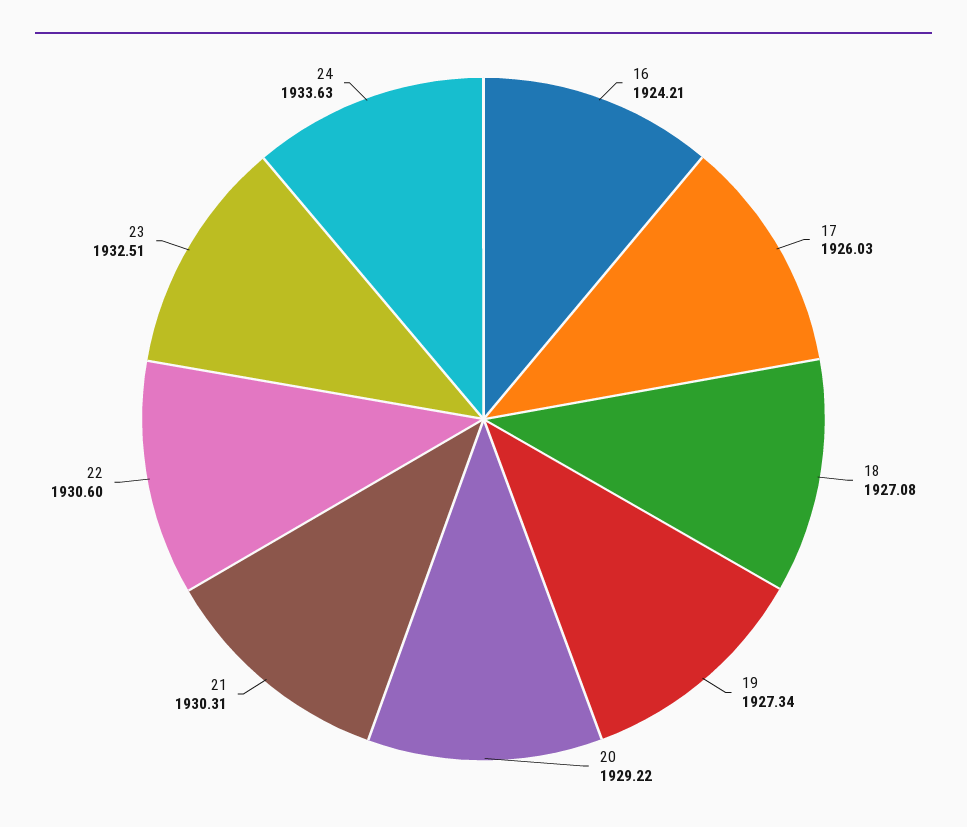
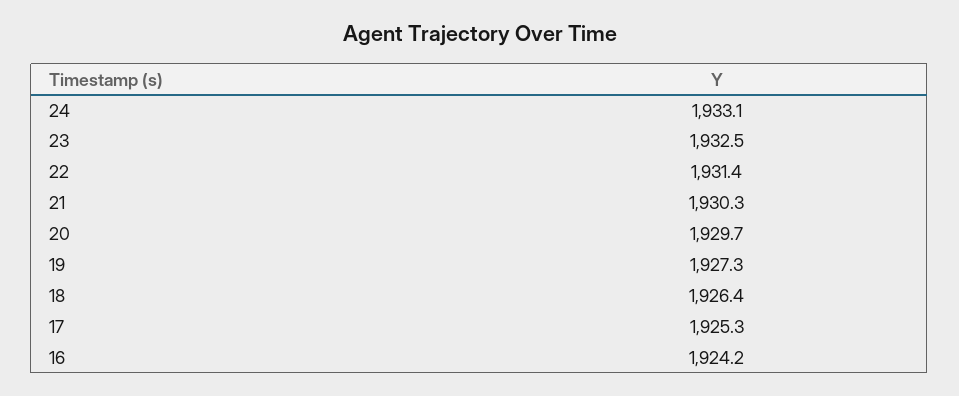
  {
    "16": 1924.21,
-   "17": 1926.03,
+   "17": 1925.3,
-   "18": 1927.08,
+   "18": 1926.4,
    "19": 1927.34,
-   "20": 1929.22,
+   "20": 1929.7,
    "21": 1930.31,
-   "22": 1930.6,
+   "22": 1931.4,
    "23": 1932.51,
-   "24": 1933.63
+   "24": 1933.1
  }

